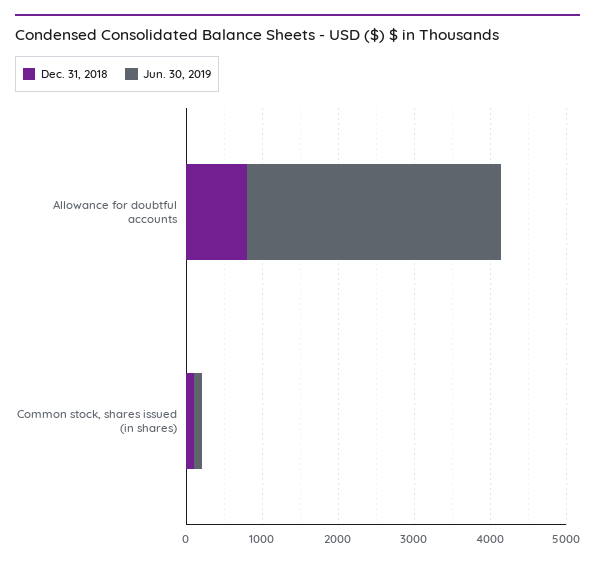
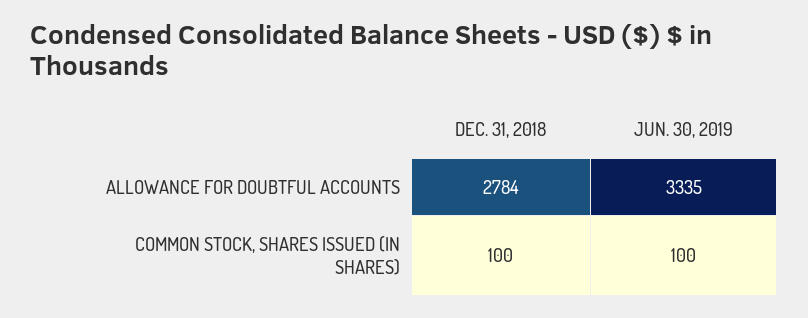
  {
    "Dec. 31, 2018": {
-     "Allowance for doubtful accounts": 800,
+     "Allowance for doubtful accounts": 2784,
      "Common stock, shares issued (in shares)": 100
    },
    "Jun. 30, 2019": {
      "Allowance for doubtful accounts": 3335,
      "Common stock, shares issued (in shares)": 100
    }
  }

